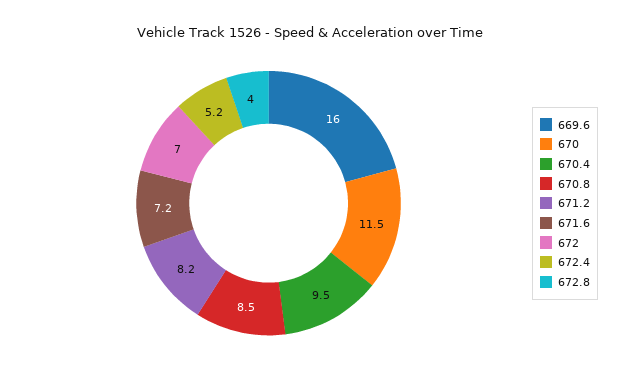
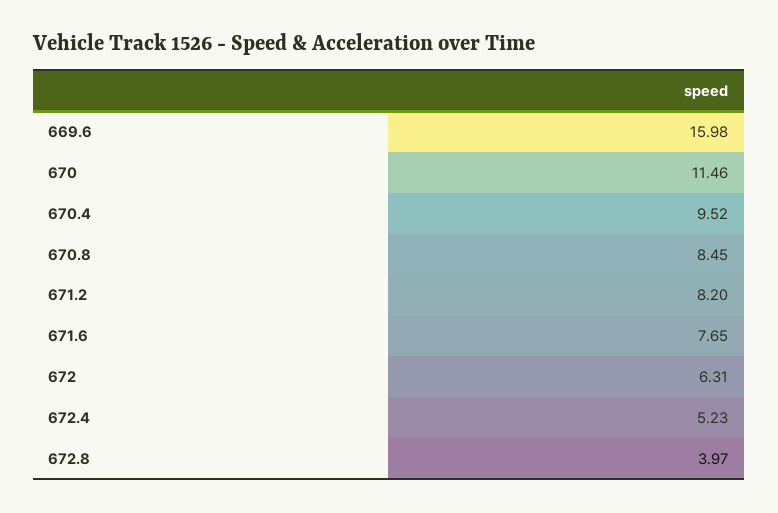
  {
    "669.6": 15.98,
    "670": 11.46,
    "670.4": 9.52,
    "670.8": 8.45,
    "671.2": 8.2,
-   "671.6": 7.2,
+   "671.6": 7.65,
-   "672": 7,
+   "672": 6.31,
    "672.4": 5.23,
    "672.8": 3.97
  }

